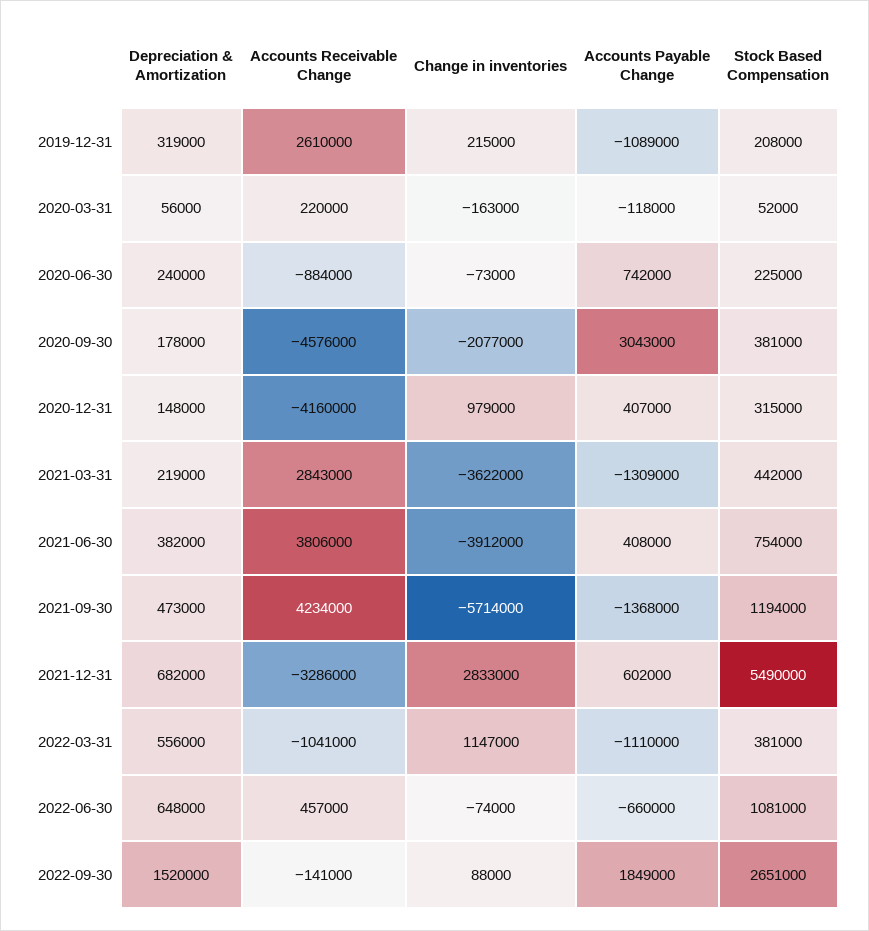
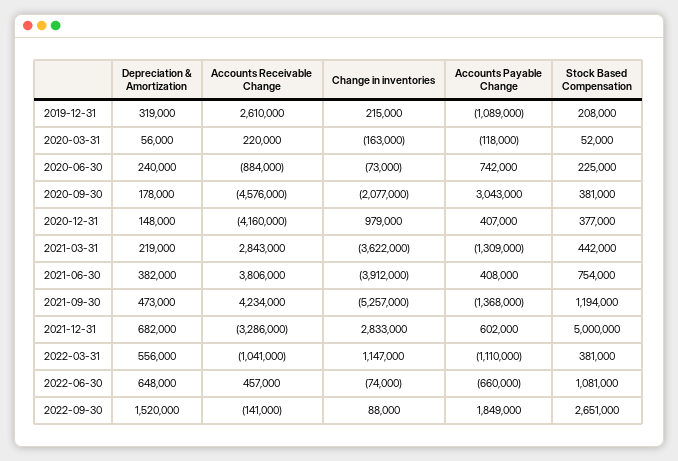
  {
    "Depreciation & Amortization": {
      "2019-12-31": 319000,
      "2020-03-31": 56000,
      "2020-06-30": 240000,
      "2020-09-30": 178000,
      "2020-12-31": 148000,
      "2021-03-31": 219000,
      "2021-06-30": 382000,
      "2021-09-30": 473000,
      "2021-12-31": 682000,
      "2022-03-31": 556000,
      "2022-06-30": 648000,
      "2022-09-30": 1520000
    },
    "Accounts Receivable Change": {
      "2019-12-31": 2610000,
      "2020-03-31": 220000,
      "2020-06-30": -884000,
      "2020-09-30": -4576000,
      "2020-12-31": -4160000,
      "2021-03-31": 2843000,
      "2021-06-30": 3806000,
      "2021-09-30": 4234000,
      "2021-12-31": -3286000,
      "2022-03-31": -1041000,
      "2022-06-30": 457000,
      "2022-09-30": -141000
    },
    "Change in inventories": {
      "2019-12-31": 215000,
      "2020-03-31": -163000,
      "2020-06-30": -73000,
      "2020-09-30": -2077000,
      "2020-12-31": 979000,
      "2021-03-31": -3622000,
      "2021-06-30": -3912000,
-     "2021-09-30": -5714000,
+     "2021-09-30": -5257000,
      "2021-12-31": 2833000,
      "2022-03-31": 1147000,
      "2022-06-30": -74000,
      "2022-09-30": 88000
    },
    "Accounts Payable Change": {
      "2019-12-31": -1089000,
      "2020-03-31": -118000,
      "2020-06-30": 742000,
      "2020-09-30": 3043000,
      "2020-12-31": 407000,
      "2021-03-31": -1309000,
      "2021-06-30": 408000,
      "2021-09-30": -1368000,
      "2021-12-31": 602000,
      "2022-03-31": -1110000,
      "2022-06-30": -660000,
      "2022-09-30": 1849000
    },
    "Stock Based Compensation": {
      "2019-12-31": 208000,
      "2020-03-31": 52000,
      "2020-06-30": 225000,
      "2020-09-30": 381000,
-     "2020-12-31": 315000,
+     "2020-12-31": 377000,
      "2021-03-31": 442000,
      "2021-06-30": 754000,
      "2021-09-30": 1194000,
-     "2021-12-31": 5490000,
+     "2021-12-31": 5000000,
      "2022-03-31": 381000,
      "2022-06-30": 1081000,
      "2022-09-30": 2651000
    }
  }

